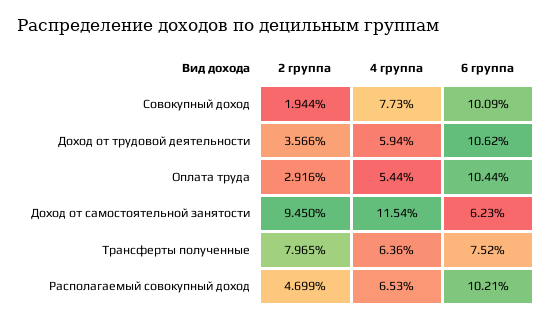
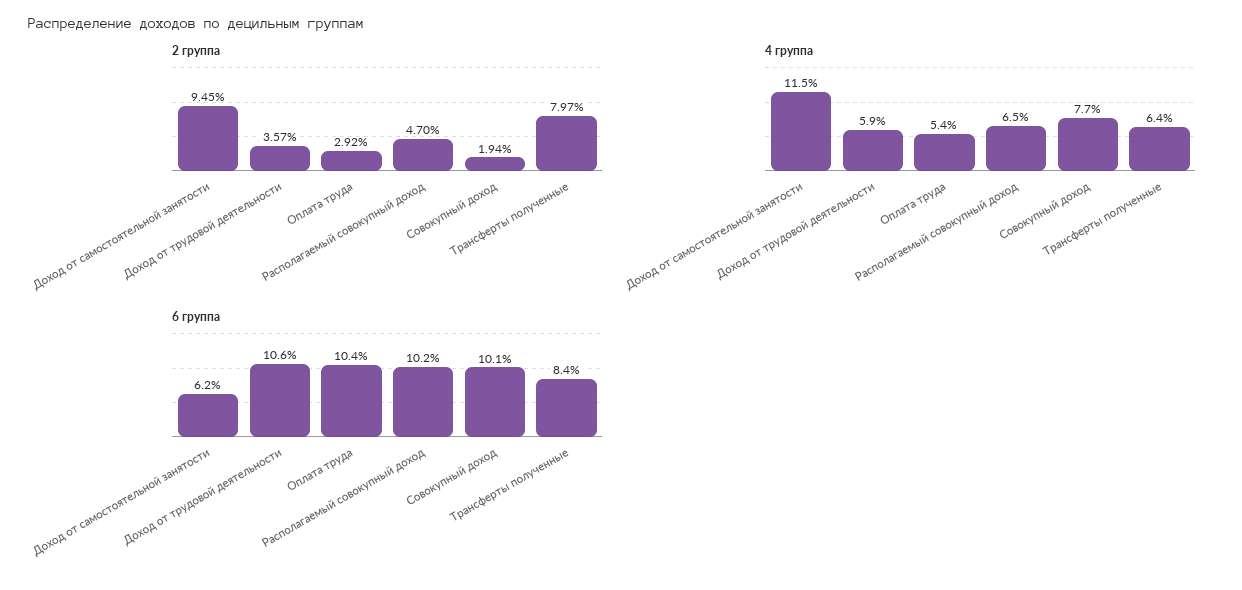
  {
    "2 группа": {
      "Совокупный доход": 1.944,
      "Доход от трудовой деятельности": 3.566,
      "Оплата труда": 2.916,
      "Доход от самостоятельной занятости": 9.45,
      "Трансферты полученные": 7.965,
      "Располагаемый совокупный доход": 4.699
    },
    "4 группа": {
      "Совокупный доход": 7.73,
      "Доход от трудовой деятельности": 5.94,
      "Оплата труда": 5.44,
      "Доход от самостоятельной занятости": 11.54,
      "Трансферты полученные": 6.36,
      "Располагаемый совокупный доход": 6.53
    },
    "6 группа": {
      "Совокупный доход": 10.09,
      "Доход от трудовой деятельности": 10.62,
      "Оплата труда": 10.44,
      "Доход от самостоятельной занятости": 6.23,
-     "Трансферты полученные": 7.52,
+     "Трансферты полученные": 8.4,
      "Располагаемый совокупный доход": 10.21
    }
  }

